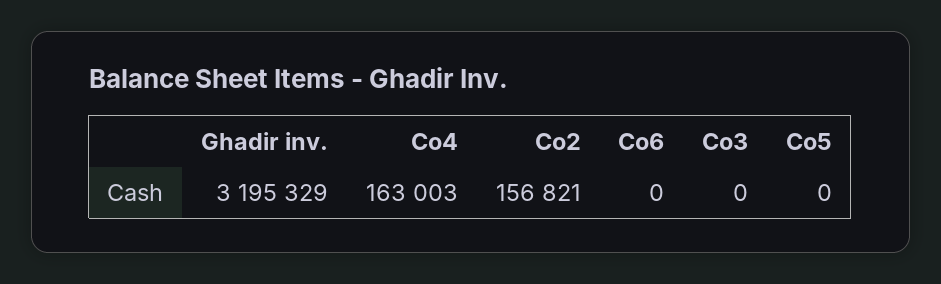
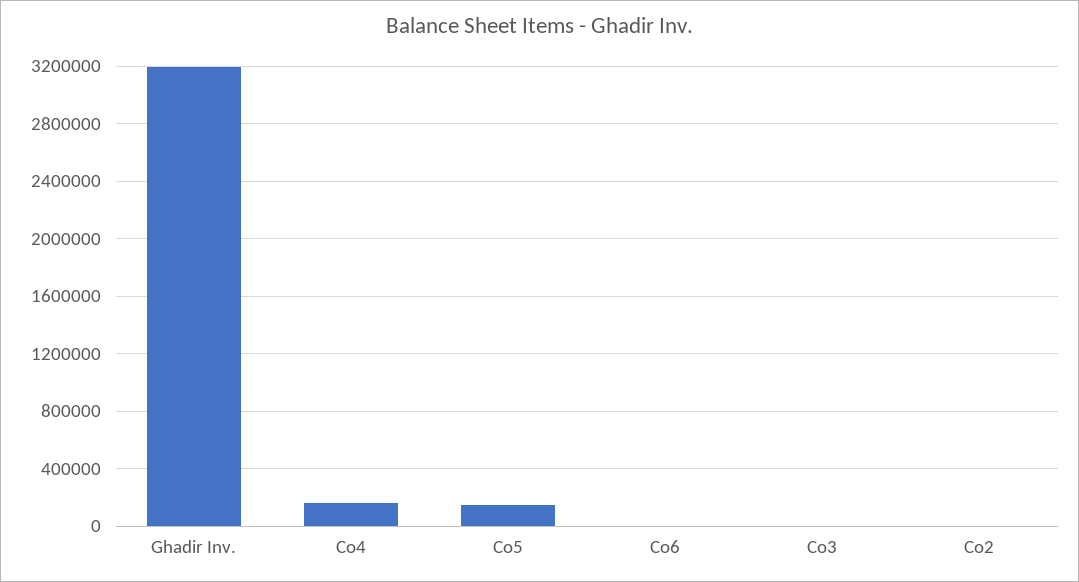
  {
    "Ghadir inv.": 3195329,
    "Co4": 163003,
-   "Co2": 156821,
+   "Co2": 0,
    "Co6": 0,
    "Co3": 0,
-   "Co5": 0
+   "Co5": 150000
  }

